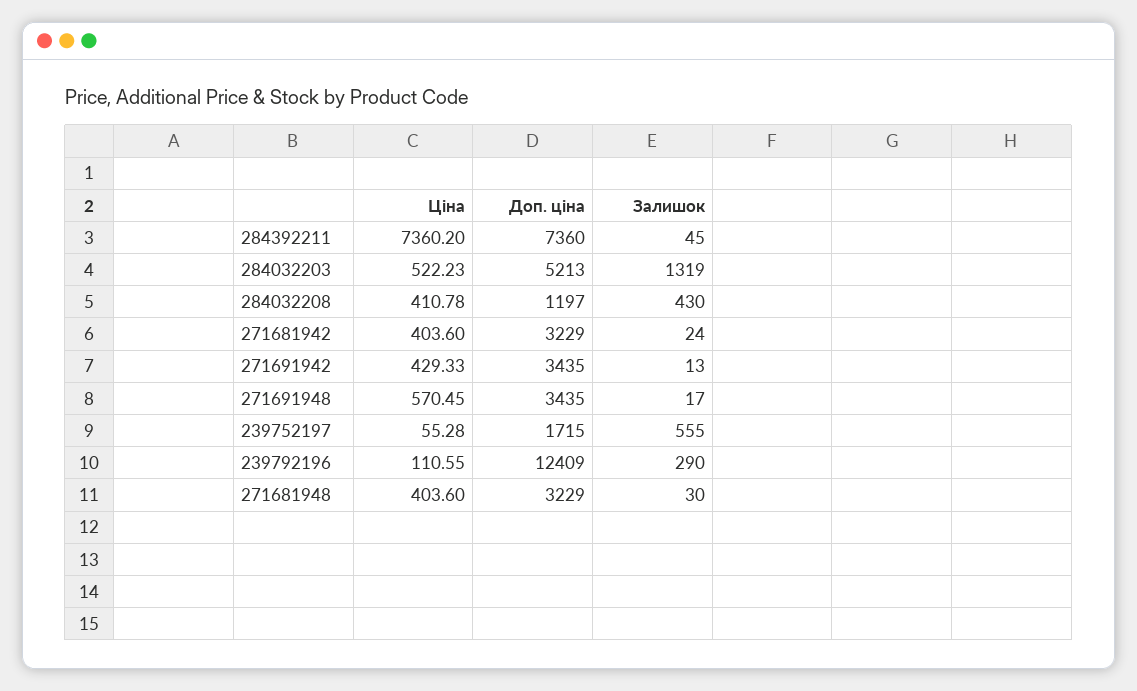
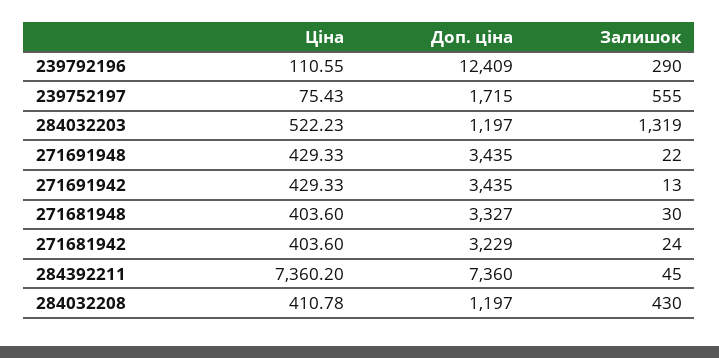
  {
    "Ціна": {
      "284392211": 7360.2,
      "284032203": 522.23,
      "284032208": 410.78,
      "271681942": 403.6,
      "271691942": 429.33,
-     "271691948": 570.45,
+     "271691948": 429.33,
-     "239752197": 55.28,
+     "239752197": 75.43,
      "239792196": 110.55,
      "271681948": 403.6
    },
    "Доп. ціна": {
      "284392211": 7360,
-     "284032203": 5213,
+     "284032203": 1197,
      "284032208": 1197,
      "271681942": 3229,
      "271691942": 3435,
      "271691948": 3435,
      "239752197": 1715,
      "239792196": 12409,
-     "271681948": 3229
+     "271681948": 3327
    },
    "Залишок": {
      "284392211": 45,
      "284032203": 1319,
      "284032208": 430,
      "271681942": 24,
      "271691942": 13,
-     "271691948": 17,
+     "271691948": 22,
      "239752197": 555,
      "239792196": 290,
      "271681948": 30
    }
  }

